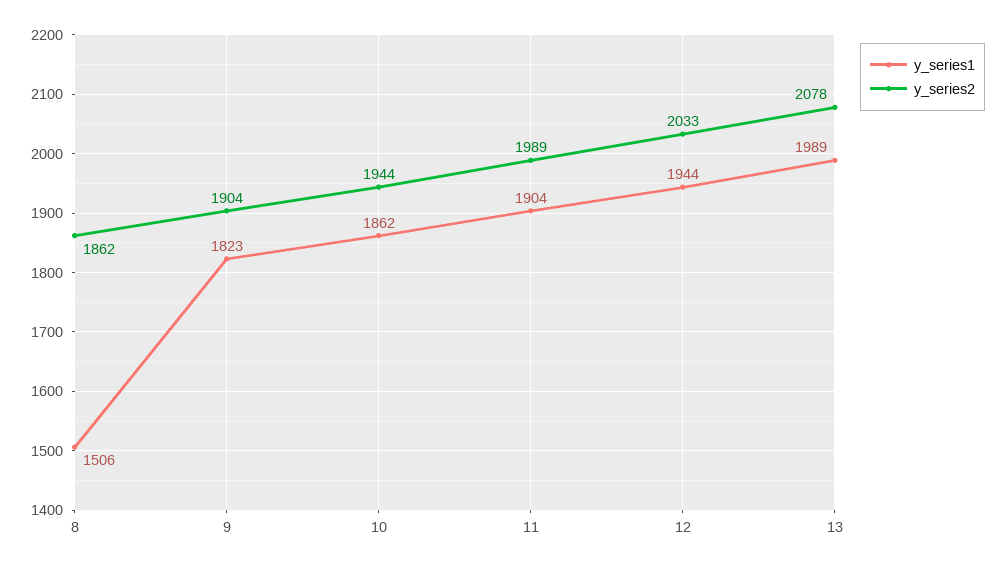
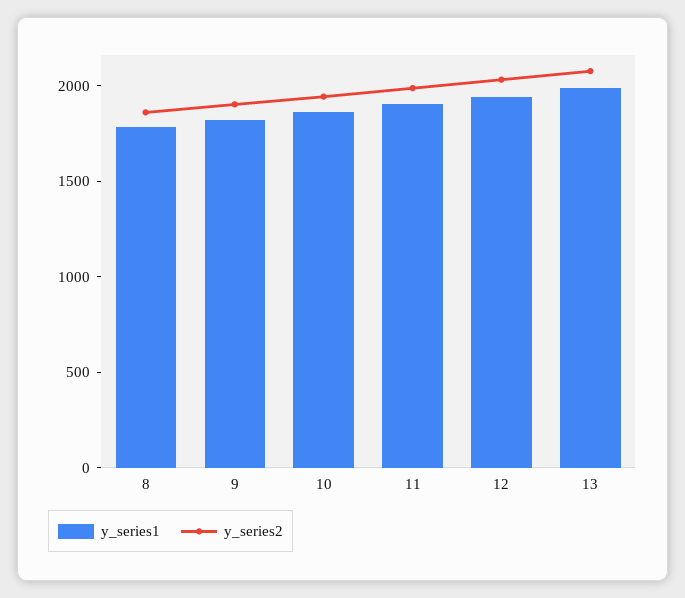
  {
    "y_series1": {
-     "8": 1506,
+     "8": 1800,
      "9": 1823,
      "10": 1862,
      "11": 1904,
      "12": 1944,
      "13": 1989
    },
    "y_series2": {
      "8": 1862,
      "9": 1904,
      "10": 1944,
      "11": 1989,
      "12": 2033,
      "13": 2078
    }
  }

